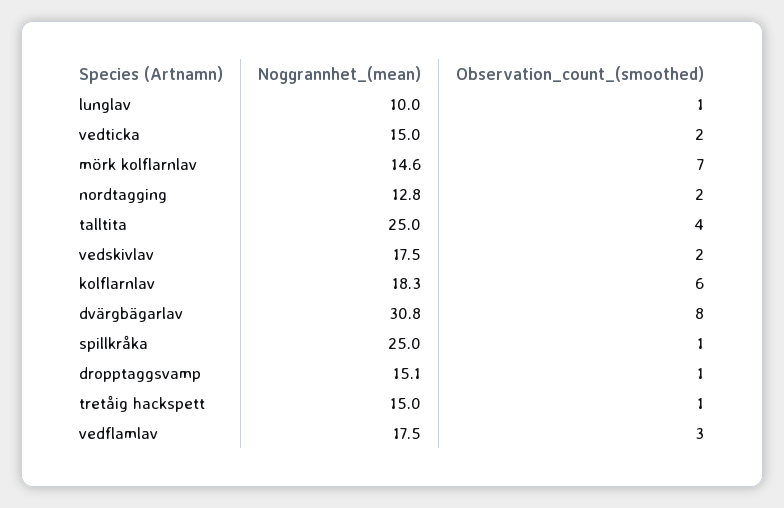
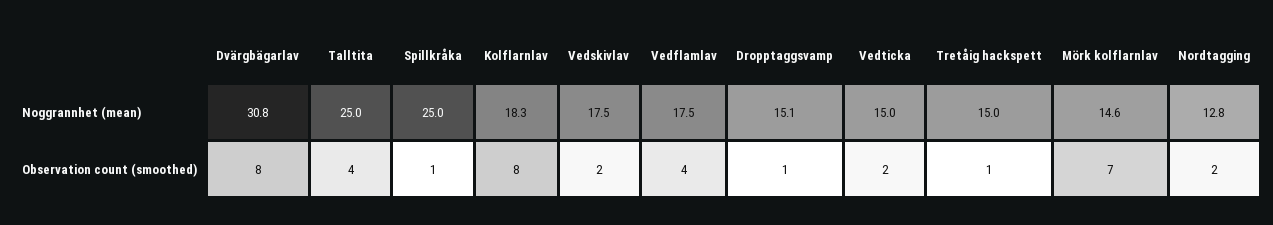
  {
    "Noggrannhet_(mean)": {
-     "lunglav": 10,
      "vedticka": 15,
      "mörk kolflarnlav": 14.6,
      "nordtagging": 12.8,
      "talltita": 25,
      "vedskivlav": 17.5,
      "kolflarnlav": 18.3,
      "dvärgbägarlav": 30.8,
      "spillkråka": 25,
      "dropptaggsvamp": 15.1,
      "tretåig hackspett": 15,
      "vedflamlav": 17.5
    },
    "Observation_count_(smoothed)": {
-     "lunglav": 1,
      "vedticka": 2,
      "mörk kolflarnlav": 7,
      "nordtagging": 2,
      "talltita": 4,
      "vedskivlav": 2,
-     "kolflarnlav": 6,
+     "kolflarnlav": 8,
      "dvärgbägarlav": 8,
      "spillkråka": 1,
      "dropptaggsvamp": 1,
      "tretåig hackspett": 1,
-     "vedflamlav": 3
+     "vedflamlav": 4
    }
  }

